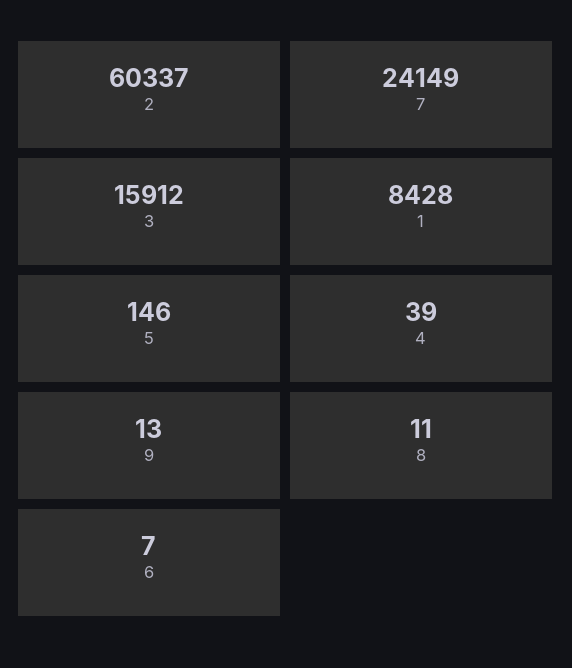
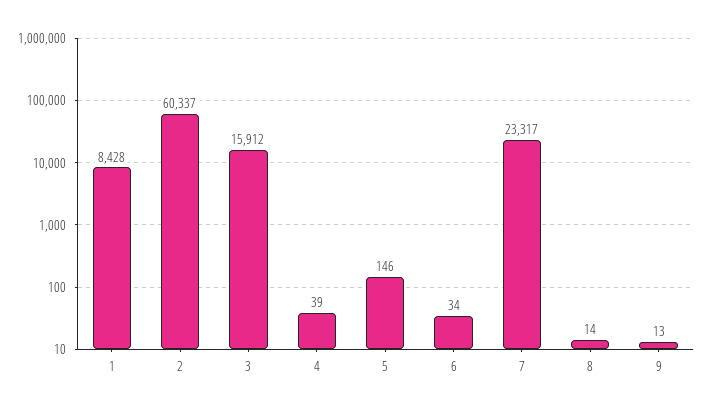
  {
    "2": 60337,
-   "7": 24149,
+   "7": 23317,
    "3": 15912,
    "1": 8428,
    "5": 146,
    "4": 39,
    "9": 13,
-   "8": 11,
+   "8": 14,
-   "6": 7
+   "6": 34
  }

